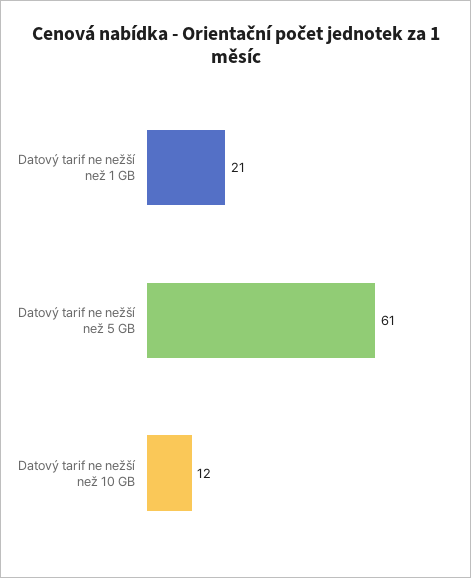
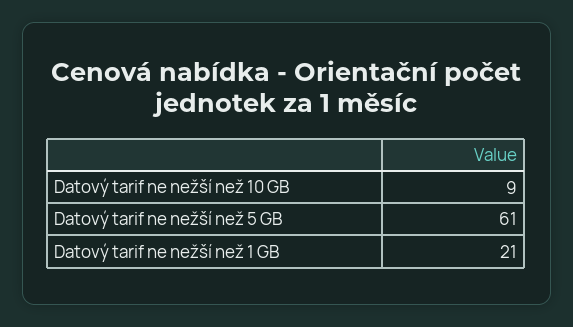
  {
    "Datový tarif ne nežší než 1 GB": 21,
    "Datový tarif ne nežší než 5 GB": 61,
-   "Datový tarif ne nežší než 10 GB": 12
+   "Datový tarif ne nežší než 10 GB": 9
  }

